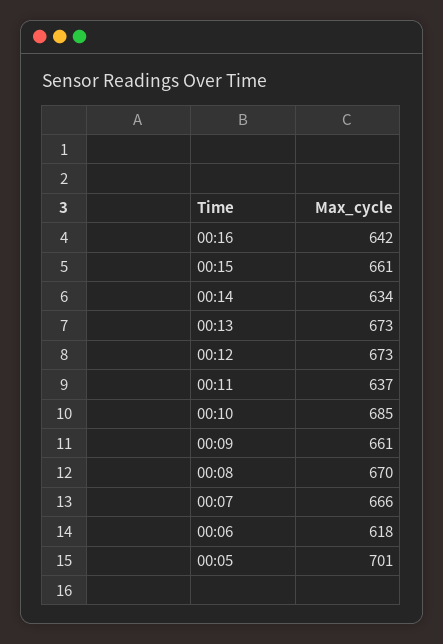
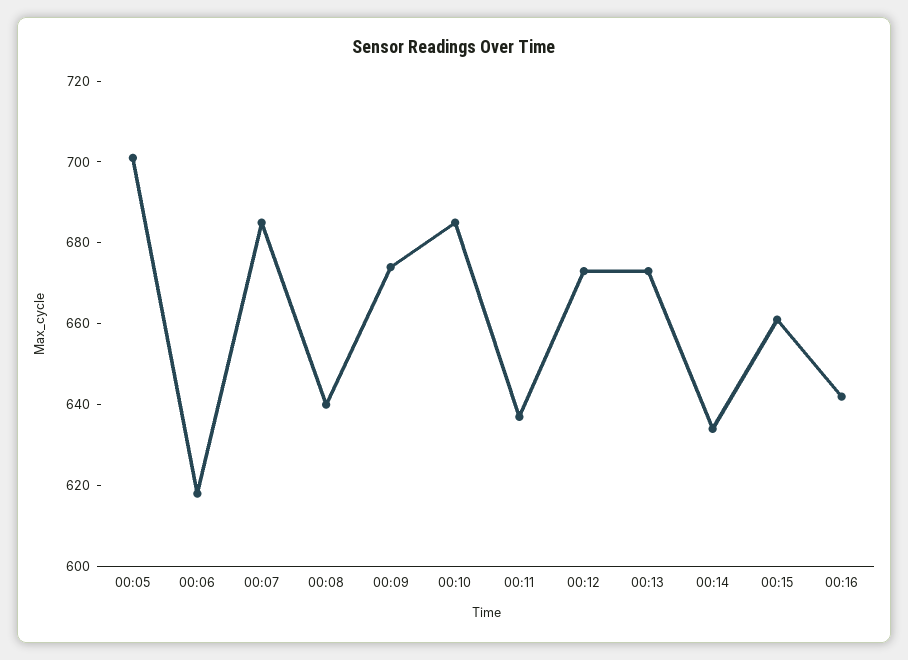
  {
    "00:16": 642,
    "00:15": 661,
    "00:14": 634,
    "00:13": 673,
    "00:12": 673,
    "00:11": 637,
    "00:10": 685,
-   "00:09": 661,
+   "00:09": 675,
-   "00:08": 670,
+   "00:08": 640,
-   "00:07": 666,
+   "00:07": 685,
    "00:06": 618,
    "00:05": 701
  }

